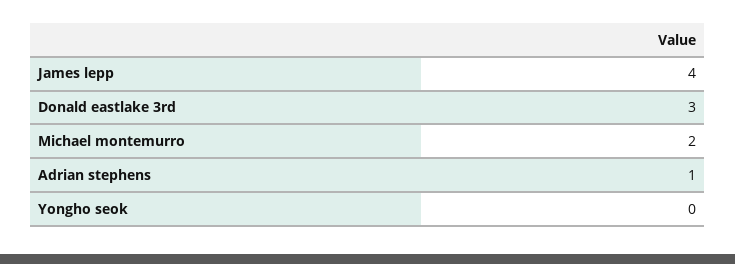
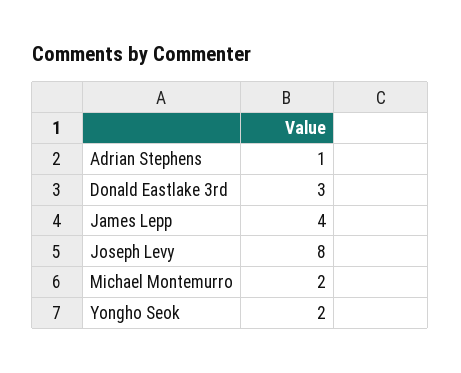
  {
    "James lepp": 4,
    "Donald eastlake 3rd": 3,
    "Michael montemurro": 2,
    "Adrian stephens": 1,
-   "Yongho seok": 0
+   "Yongho seok": 2,
+   "Joseph Levy": 8
  }

